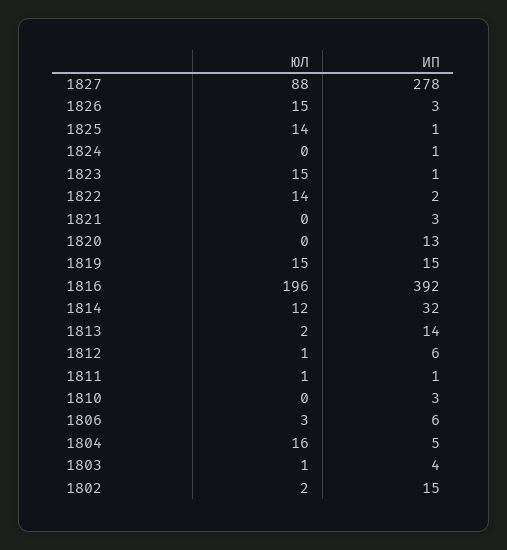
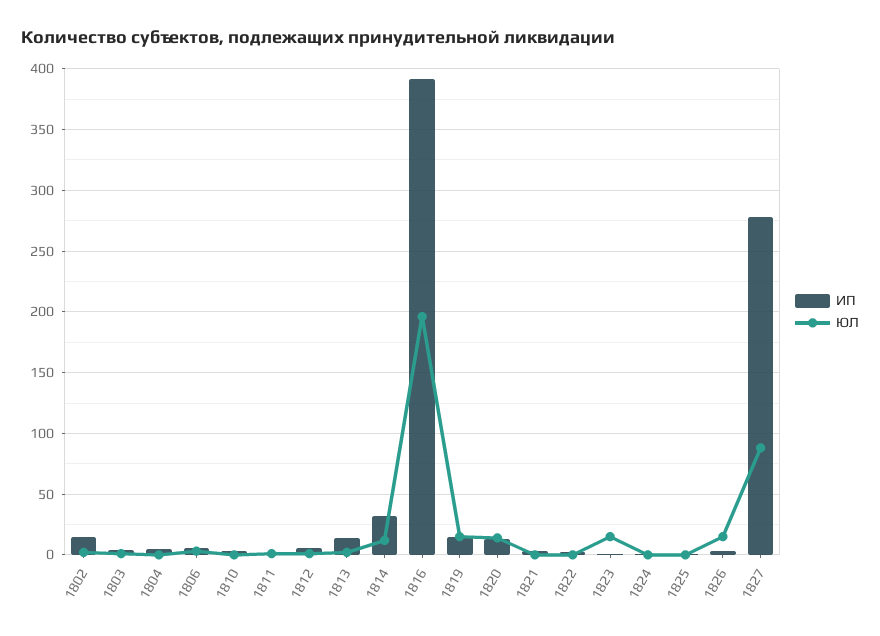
  {
    "ЮЛ": {
      "1827": 88,
      "1826": 15,
-     "1825": 14,
+     "1825": 0,
      "1824": 0,
      "1823": 15,
-     "1822": 14,
+     "1822": 0,
      "1821": 0,
-     "1820": 0,
+     "1820": 15,
      "1819": 15,
      "1816": 196,
      "1814": 12,
      "1813": 2,
      "1812": 1,
      "1811": 1,
      "1810": 0,
      "1806": 3,
-     "1804": 16,
+     "1804": 0,
      "1803": 1,
      "1802": 2
    },
    "ИП": {
      "1827": 278,
      "1826": 3,
      "1825": 1,
      "1824": 1,
      "1823": 1,
      "1822": 2,
      "1821": 3,
      "1820": 13,
      "1819": 15,
      "1816": 392,
      "1814": 32,
      "1813": 14,
      "1812": 6,
      "1811": 1,
      "1810": 3,
      "1806": 6,
      "1804": 5,
      "1803": 4,
      "1802": 15
    }
  }

